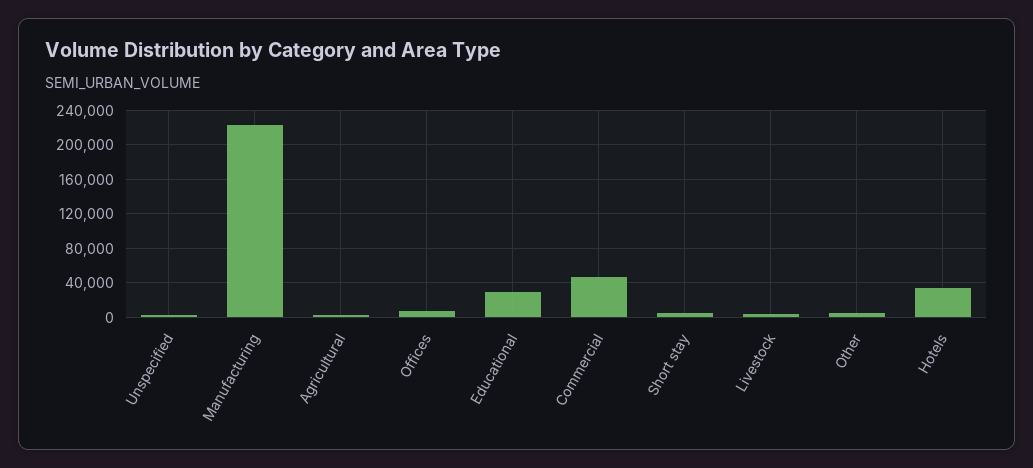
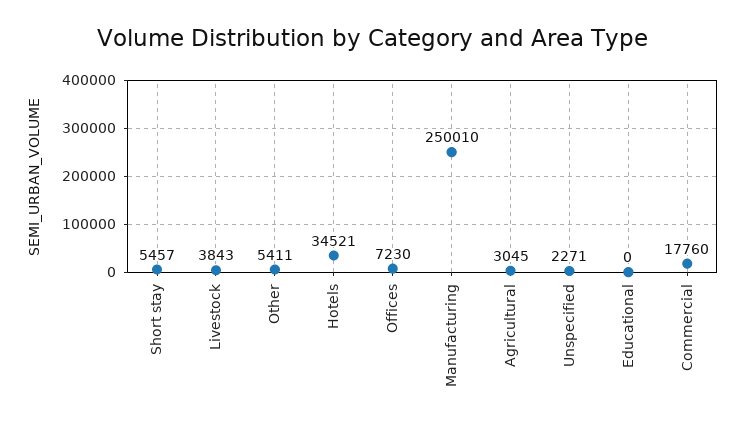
  {
    "Unspecified": 2271,
-   "Manufacturing": 220000,
+   "Manufacturing": 250010,
    "Agricultural": 3045,
    "Offices": 7230,
-   "Educational": 30000,
+   "Educational": 0,
-   "Commercial": 50000,
+   "Commercial": 17760,
    "Short stay": 5457,
    "Livestock": 3843,
    "Other": 5411,
    "Hotels": 34521
  }

